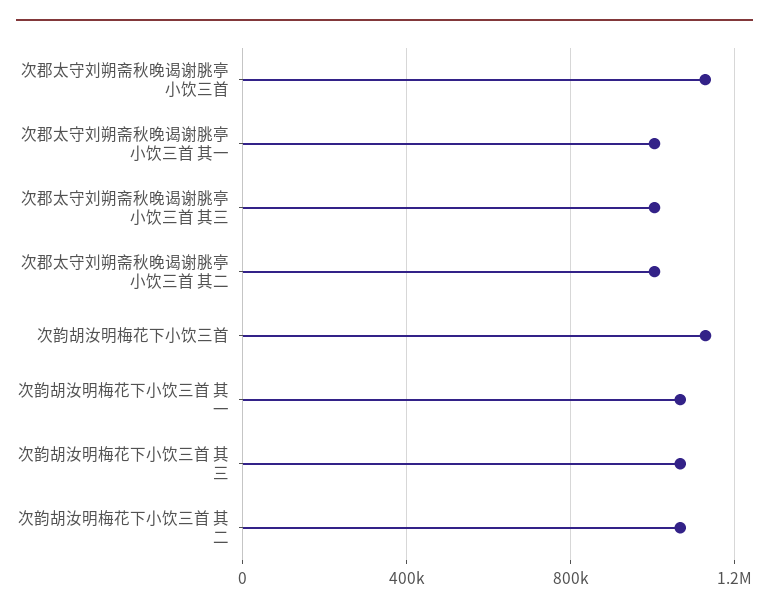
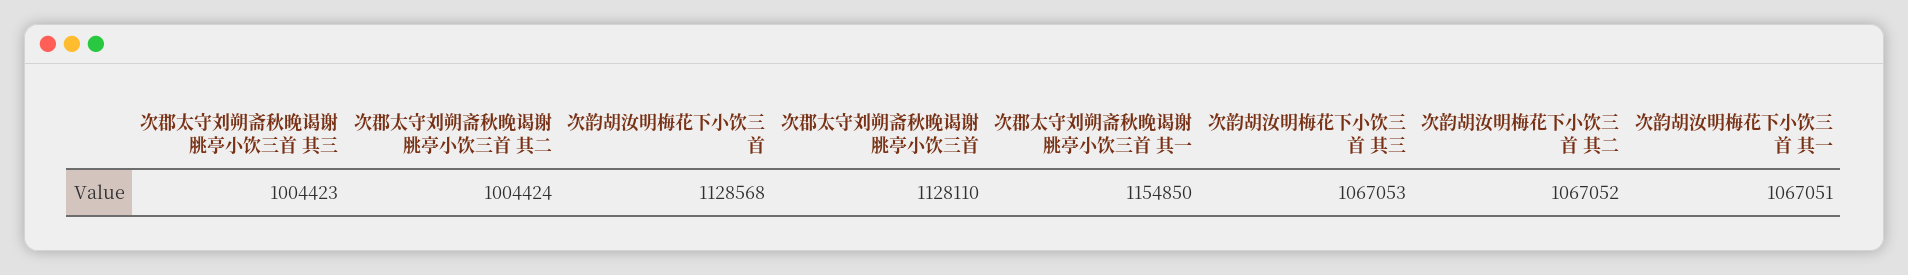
  {
    "次郡太守刘朔斋秋晚谒谢脁亭小饮三首": 1128110,
-   "次郡太守刘朔斋秋晚谒谢脁亭小饮三首 其一": 1000000,
+   "次郡太守刘朔斋秋晚谒谢脁亭小饮三首 其一": 1154850,
    "次郡太守刘朔斋秋晚谒谢脁亭小饮三首 其三": 1004423,
    "次郡太守刘朔斋秋晚谒谢脁亭小饮三首 其二": 1004424,
    "次韵胡汝明梅花下小饮三首": 1128568,
    "次韵胡汝明梅花下小饮三首 其一": 1067051,
    "次韵胡汝明梅花下小饮三首 其三": 1067053,
    "次韵胡汝明梅花下小饮三首 其二": 1067052
  }

